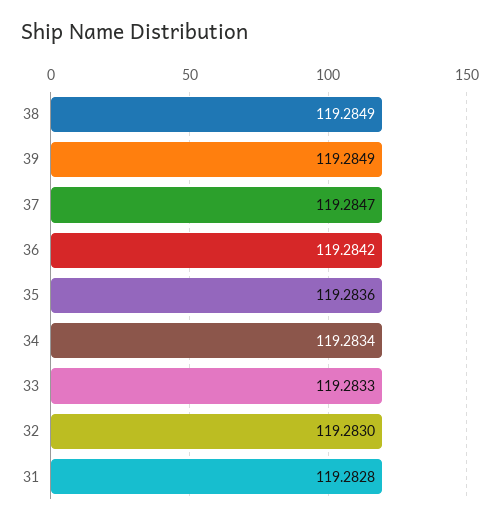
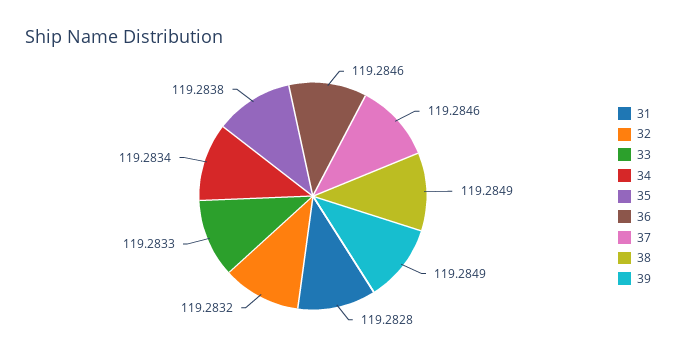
  {
    "38": 119.2849,
    "39": 119.2849,
-   "37": 119.2847,
+   "37": 119.2846,
-   "36": 119.2842,
+   "36": 119.2846,
-   "35": 119.2836,
+   "35": 119.2838,
    "34": 119.2834,
    "33": 119.2833,
-   "32": 119.283,
+   "32": 119.2832,
    "31": 119.2828
  }

